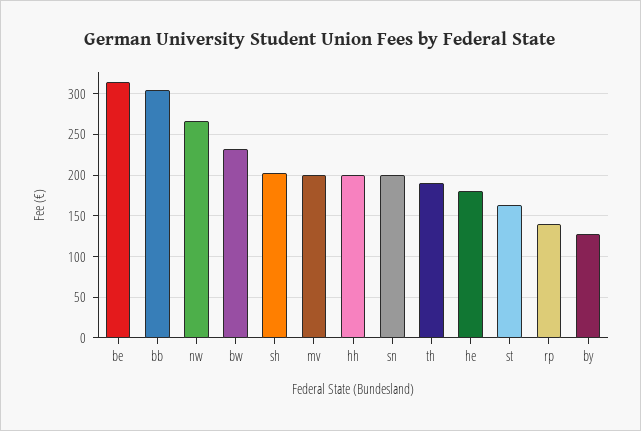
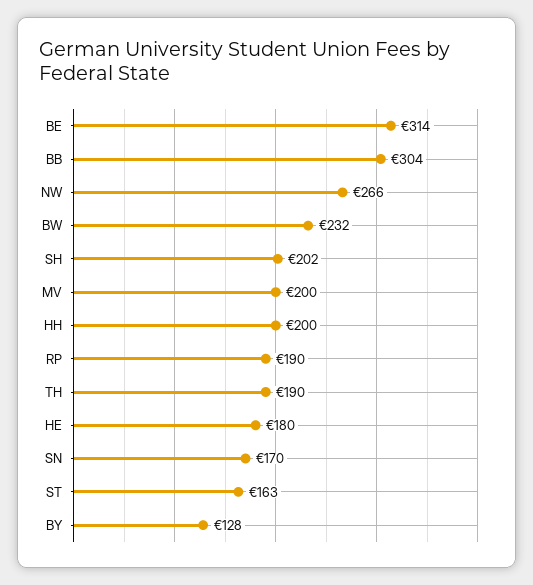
  {
    "be": 314,
    "bb": 304,
    "nw": 266,
    "bw": 232,
    "sh": 202,
    "mv": 200,
    "hh": 200,
-   "sn": 200,
+   "sn": 170,
    "th": 190,
    "he": 180,
    "st": 163,
-   "rp": 140,
+   "rp": 190,
    "by": 128
  }

